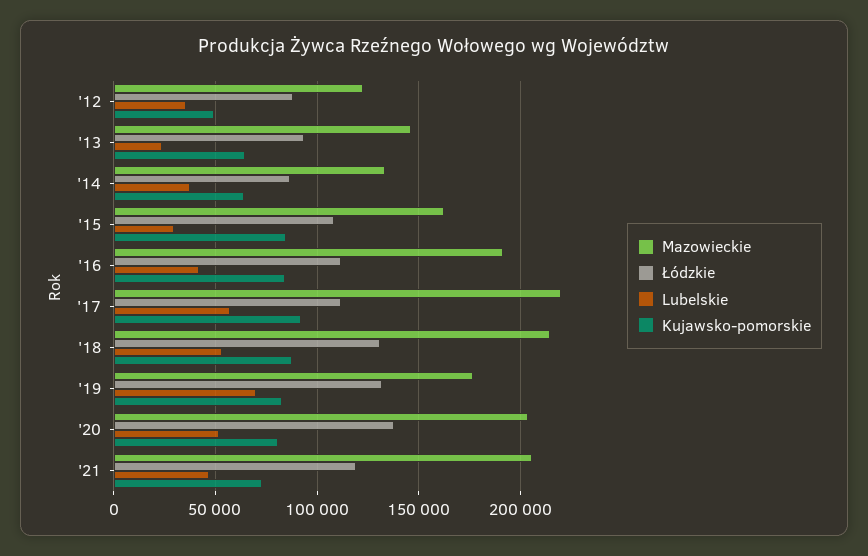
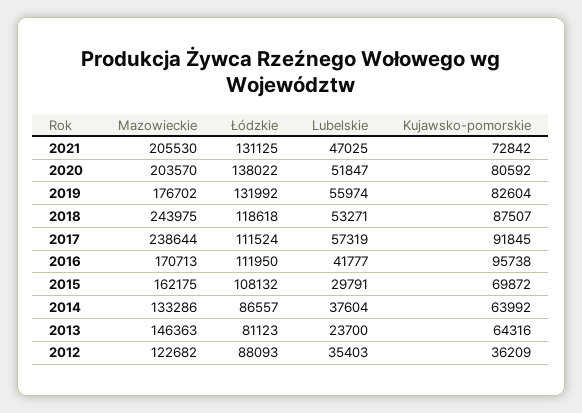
  {
    "Mazowieckie": {
      "'12": 122682,
      "'13": 146363,
      "'14": 133286,
      "'15": 162175,
-     "'16": 190000,
+     "'16": 170713,
-     "'17": 220000,
+     "'17": 238644,
-     "'18": 215000,
+     "'18": 243975,
      "'19": 176702,
      "'20": 203570,
      "'21": 205530
    },
    "Łódzkie": {
      "'12": 88093,
-     "'13": 95000,
+     "'13": 81123,
      "'14": 86557,
      "'15": 108132,
      "'16": 111950,
      "'17": 111524,
-     "'18": 130000,
+     "'18": 118618,
      "'19": 131992,
      "'20": 138022,
-     "'21": 120000
+     "'21": 131125
    },
    "Lubelskie": {
      "'12": 35403,
      "'13": 23700,
      "'14": 37604,
      "'15": 29791,
      "'16": 41777,
      "'17": 57319,
      "'18": 53271,
-     "'19": 70000,
+     "'19": 55974,
      "'20": 51847,
      "'21": 47025
    },
    "Kujawsko-pomorskie": {
-     "'12": 50000,
+     "'12": 36209,
      "'13": 64316,
      "'14": 63992,
-     "'15": 85000,
+     "'15": 69872,
-     "'16": 85000,
+     "'16": 95738,
      "'17": 91845,
      "'18": 87507,
      "'19": 82604,
      "'20": 80592,
      "'21": 72842
    }
  }

